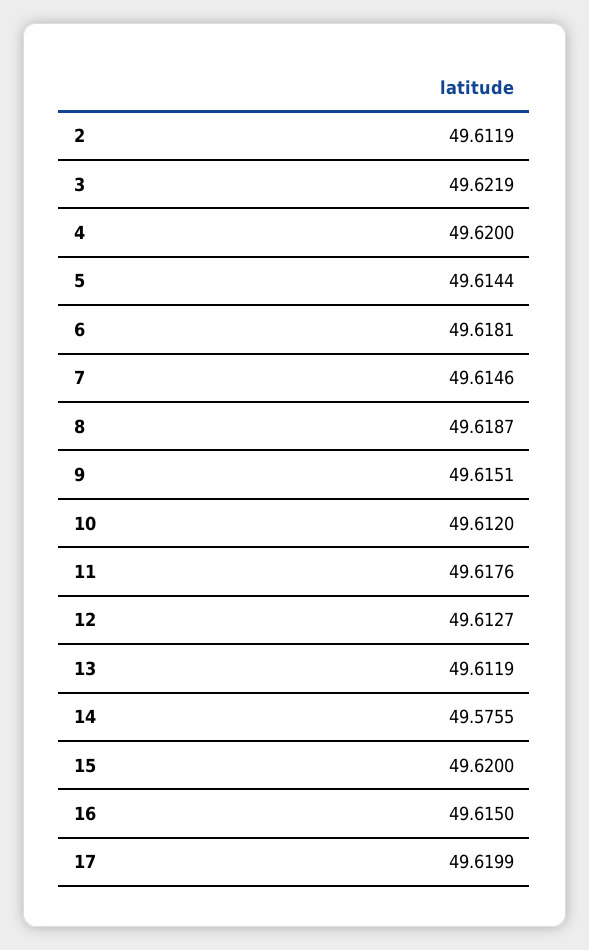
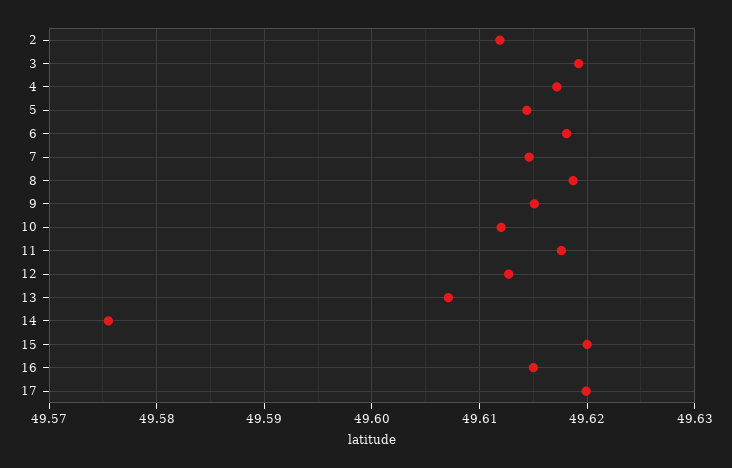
  {
    "2": 49.6119,
-   "3": 49.6219,
+   "3": 49.619,
-   "4": 49.62,
+   "4": 49.617,
    "5": 49.6144,
    "6": 49.6181,
    "7": 49.6146,
    "8": 49.6187,
    "9": 49.6151,
    "10": 49.612,
    "11": 49.6176,
    "12": 49.6127,
-   "13": 49.6119,
+   "13": 49.607,
    "14": 49.5755,
    "15": 49.62,
    "16": 49.615,
    "17": 49.6199
  }

